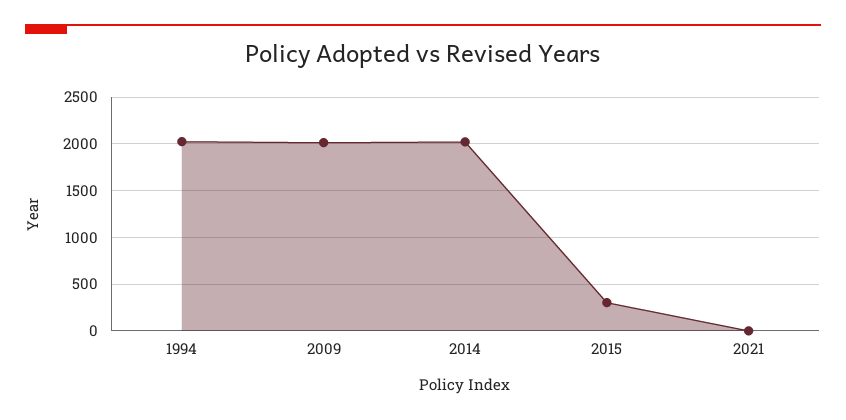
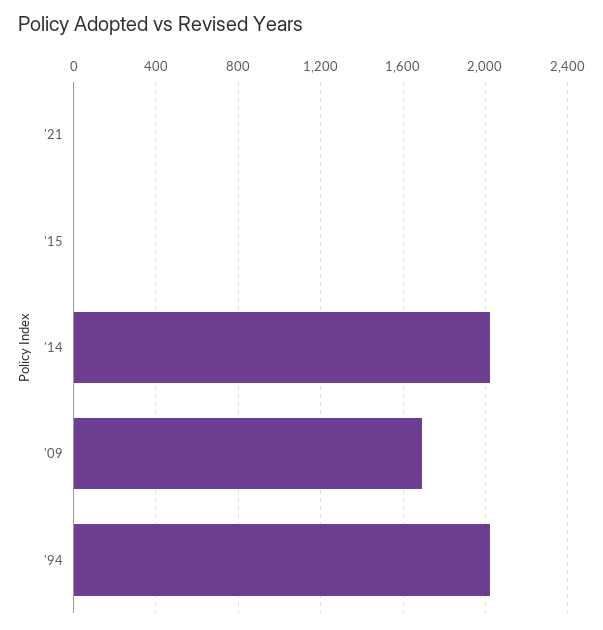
  {
    "1994": 2000,
-   "2009": 2000,
+   "2009": 1700,
    "2014": 2000,
-   "2015": 300,
+   "2015": 0,
    "2021": 0
  }

